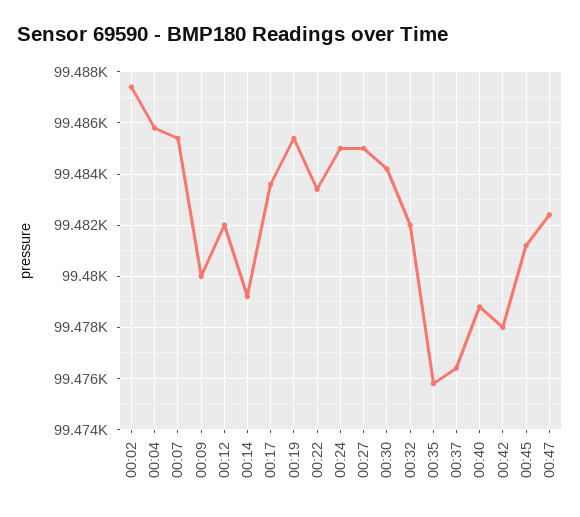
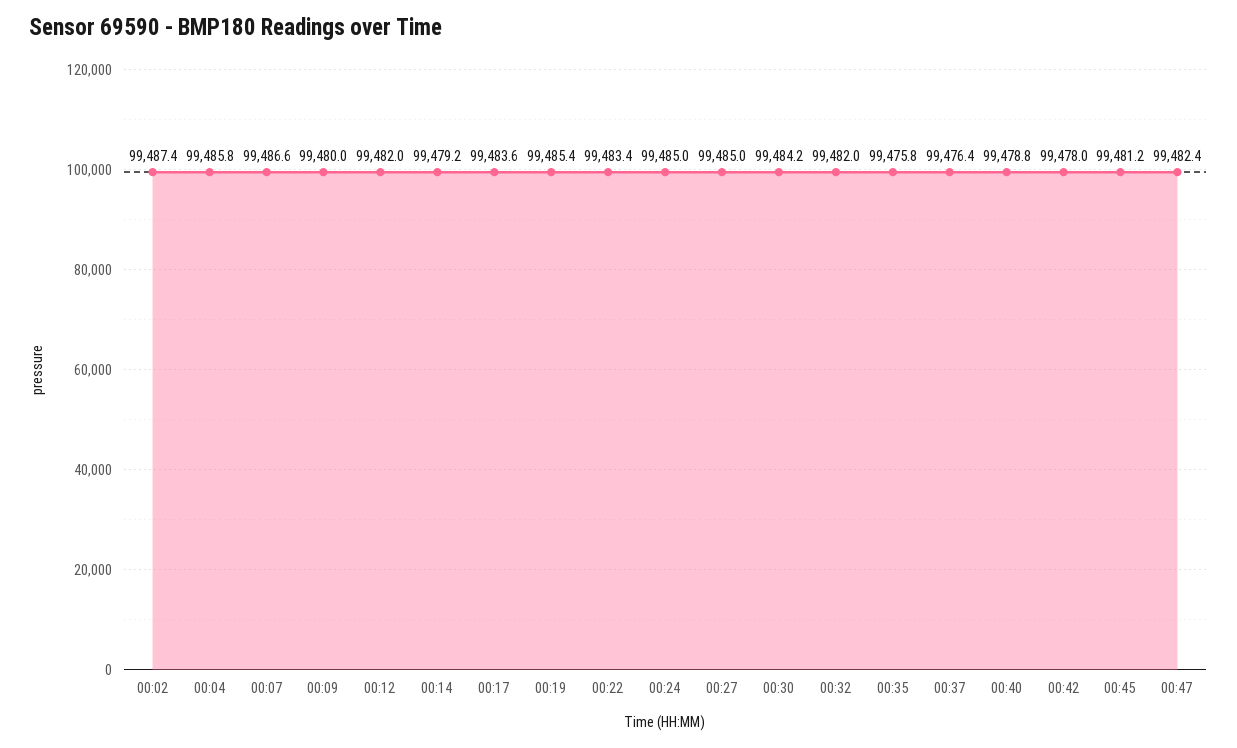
  {
    "00:02": 99487.4,
    "00:04": 99485.8,
-   "00:07": 99485.5,
+   "00:07": 99486.6,
    "00:09": 99480,
    "00:12": 99482,
    "00:14": 99479.2,
    "00:17": 99483.6,
    "00:19": 99485.4,
    "00:22": 99483.4,
    "00:24": 99485,
    "00:27": 99485,
    "00:30": 99484.2,
    "00:32": 99482,
    "00:35": 99475.8,
    "00:37": 99476.4,
    "00:40": 99478.8,
    "00:42": 99478,
    "00:45": 99481.2,
    "00:47": 99482.4
  }

